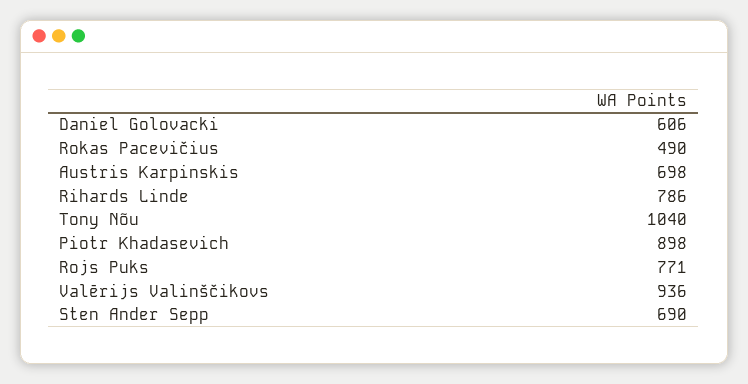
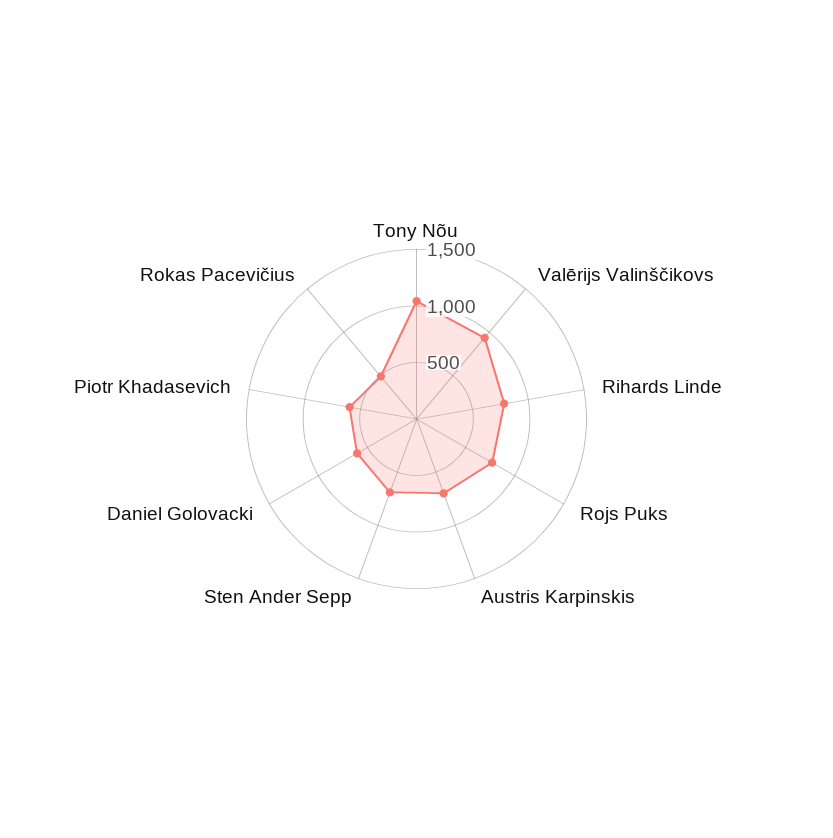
  {
    "Daniel Golovacki": 606,
    "Rokas Pacevičius": 490,
    "Austris Karpinskis": 698,
    "Rihards Linde": 786,
    "Tony Nõu": 1040,
-   "Piotr Khadasevich": 898,
+   "Piotr Khadasevich": 600,
    "Rojs Puks": 771,
    "Valērijs Valinščikovs": 936,
    "Sten Ander Sepp": 690
  }

